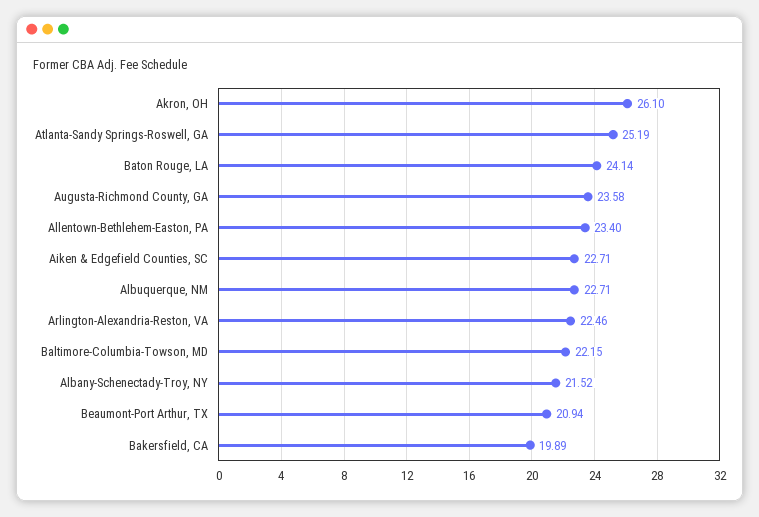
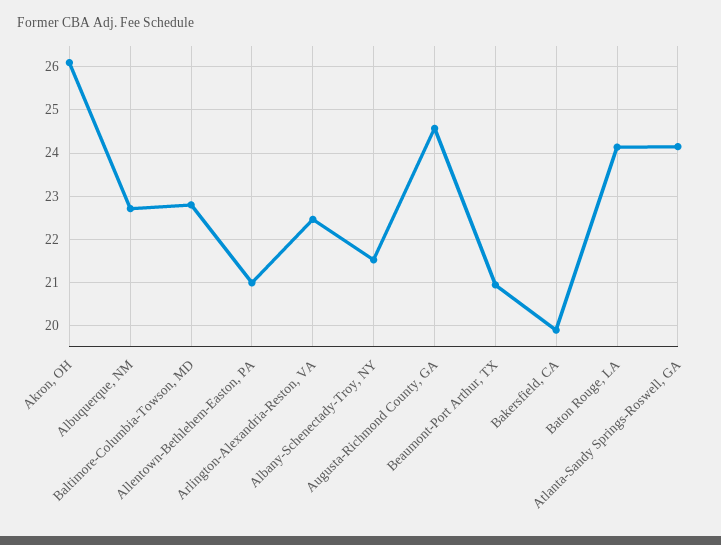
  {
    "Akron, OH": 26.1,
-   "Atlanta-Sandy Springs-Roswell, GA": 25.19,
+   "Atlanta-Sandy Springs-Roswell, GA": 24.2,
    "Baton Rouge, LA": 24.14,
-   "Augusta-Richmond County, GA": 23.58,
+   "Augusta-Richmond County, GA": 24.6,
-   "Allentown-Bethlehem-Easton, PA": 23.4,
+   "Allentown-Bethlehem-Easton, PA": 21,
-   "Aiken & Edgefield Counties, SC": 22.71,
    "Albuquerque, NM": 22.71,
    "Arlington-Alexandria-Reston, VA": 22.46,
-   "Baltimore-Columbia-Towson, MD": 22.15,
+   "Baltimore-Columbia-Towson, MD": 22.8,
    "Albany-Schenectady-Troy, NY": 21.52,
    "Beaumont-Port Arthur, TX": 20.94,
    "Bakersfield, CA": 19.89
  }

